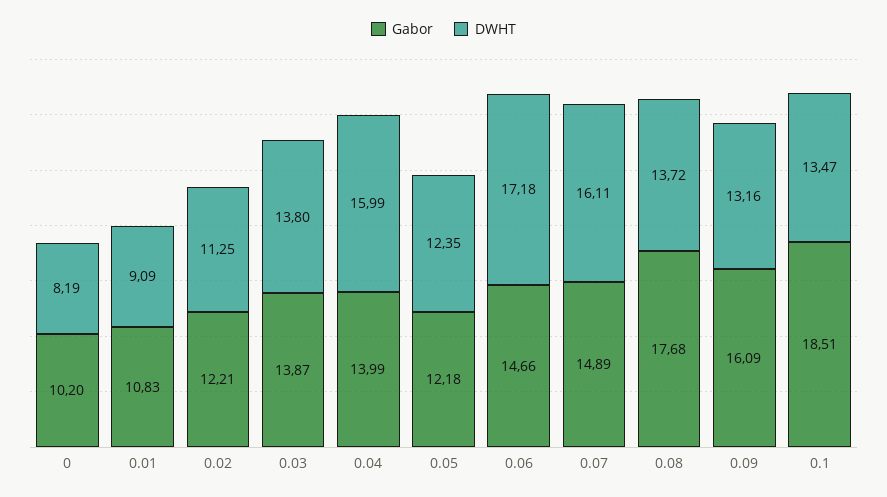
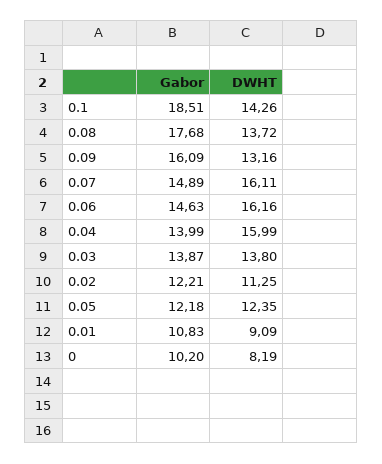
  {
    "Gabor": {
      "0": 10.2,
      "0.01": 10.83,
      "0.02": 12.21,
      "0.03": 13.87,
      "0.04": 13.99,
      "0.05": 12.18,
-     "0.06": 14.66,
+     "0.06": 14.63,
      "0.07": 14.89,
      "0.08": 17.68,
      "0.09": 16.09,
      "0.1": 18.51
    },
    "DWHT": {
      "0": 8.19,
      "0.01": 9.09,
      "0.02": 11.25,
      "0.03": 13.8,
      "0.04": 15.99,
      "0.05": 12.35,
-     "0.06": 17.18,
+     "0.06": 16.16,
      "0.07": 16.11,
      "0.08": 13.72,
      "0.09": 13.16,
-     "0.1": 13.47
+     "0.1": 14.26
    }
  }

